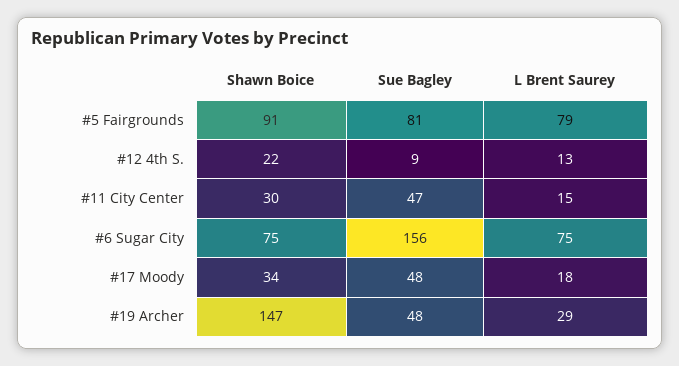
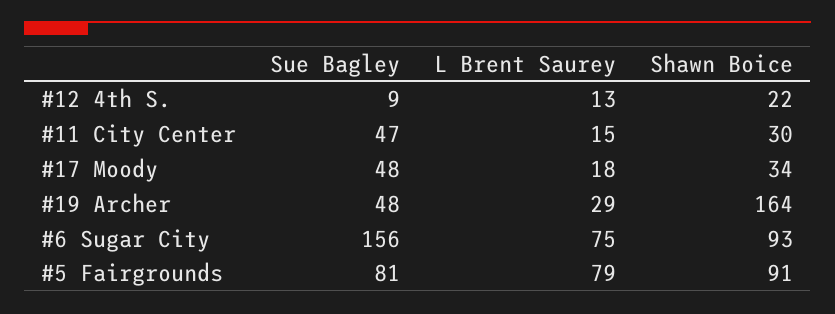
  {
    "Shawn Boice": {
      "#5 Fairgrounds": 91,
      "#12 4th S.": 22,
      "#11 City Center": 30,
-     "#6 Sugar City": 75,
+     "#6 Sugar City": 93,
      "#17 Moody": 34,
-     "#19 Archer": 147
+     "#19 Archer": 164
    },
    "Sue Bagley": {
      "#5 Fairgrounds": 81,
      "#12 4th S.": 9,
      "#11 City Center": 47,
      "#6 Sugar City": 156,
      "#17 Moody": 48,
      "#19 Archer": 48
    },
    "L Brent Saurey": {
      "#5 Fairgrounds": 79,
      "#12 4th S.": 13,
      "#11 City Center": 15,
      "#6 Sugar City": 75,
      "#17 Moody": 18,
      "#19 Archer": 29
    }
  }

